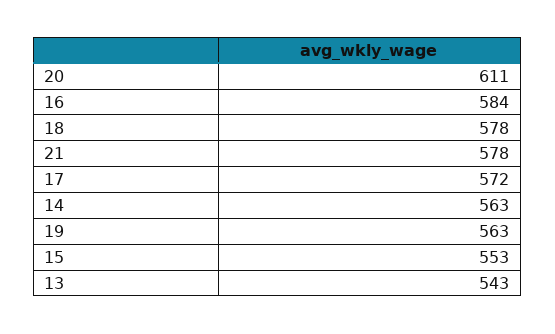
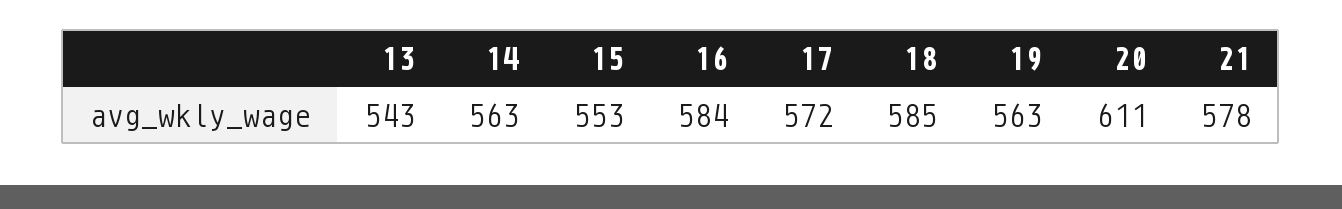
  {
    "20": 611,
    "16": 584,
-   "18": 578,
+   "18": 585,
    "21": 578,
    "17": 572,
    "14": 563,
    "19": 563,
    "15": 553,
    "13": 543
  }

